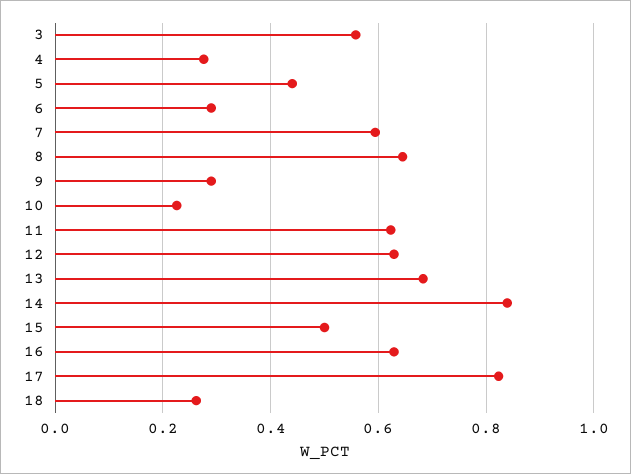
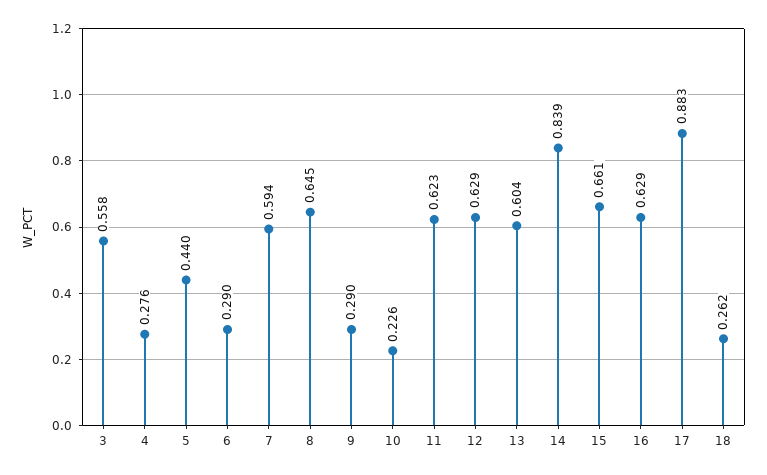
  {
    "3": 0.558,
    "4": 0.276,
    "5": 0.44,
    "6": 0.29,
    "7": 0.594,
    "8": 0.645,
    "9": 0.29,
    "10": 0.226,
    "11": 0.623,
    "12": 0.629,
-   "13": 0.68,
+   "13": 0.604,
    "14": 0.839,
-   "15": 0.5,
+   "15": 0.661,
    "16": 0.629,
-   "17": 0.82,
+   "17": 0.883,
    "18": 0.262
  }

